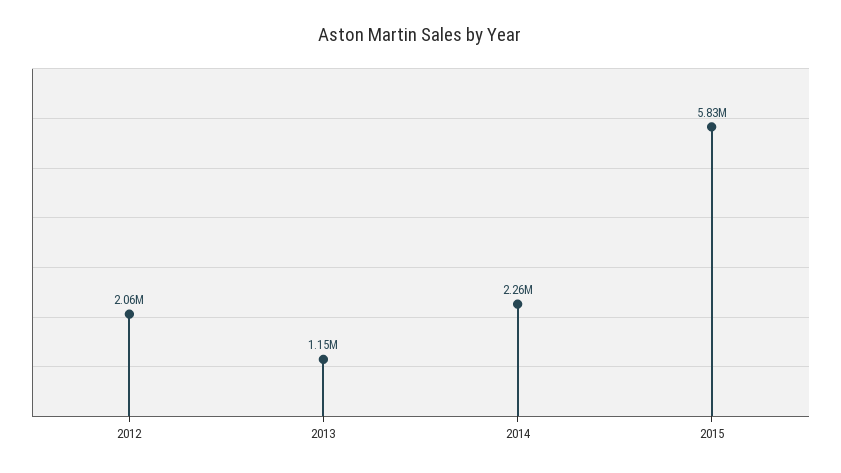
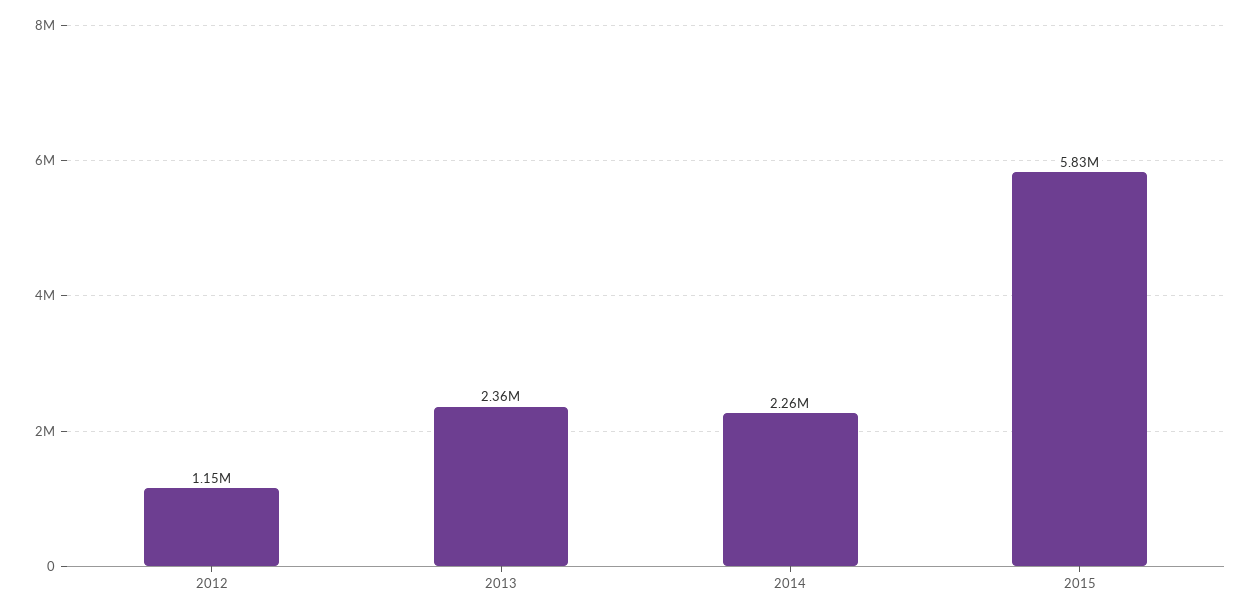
  {
-   "2012": 2060000,
+   "2012": 1150000,
-   "2013": 1150000,
+   "2013": 2360000,
    "2014": 2260000,
    "2015": 5830000
  }

